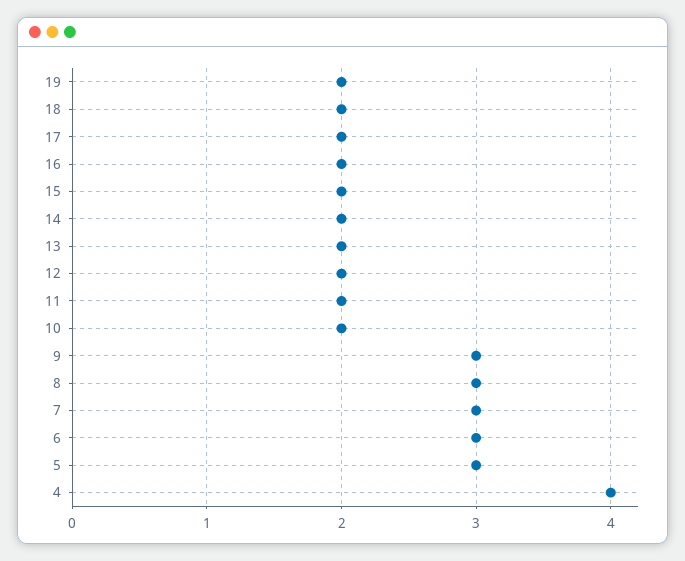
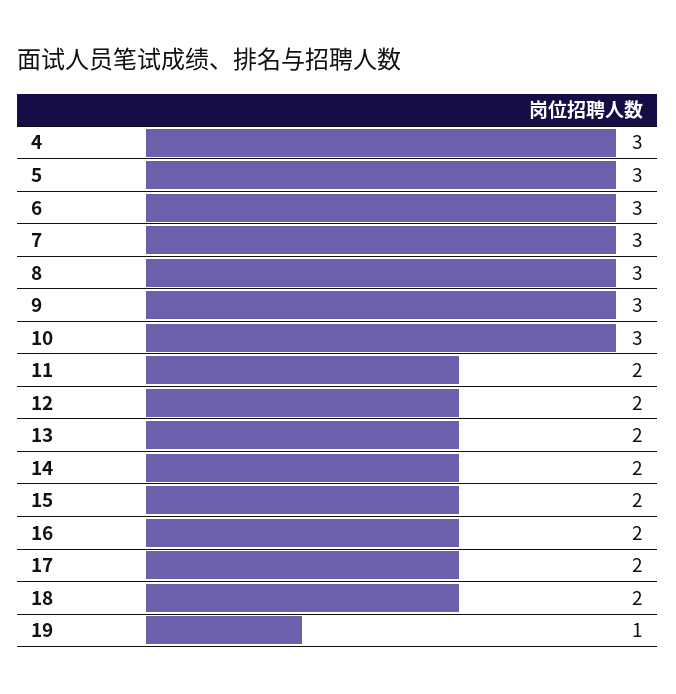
  {
-   "19": 2,
+   "19": 1,
    "18": 2,
    "17": 2,
    "16": 2,
    "15": 2,
    "14": 2,
    "13": 2,
    "12": 2,
    "11": 2,
-   "10": 2,
+   "10": 3,
    "9": 3,
    "8": 3,
    "7": 3,
    "6": 3,
    "5": 3,
-   "4": 4
+   "4": 3
  }

